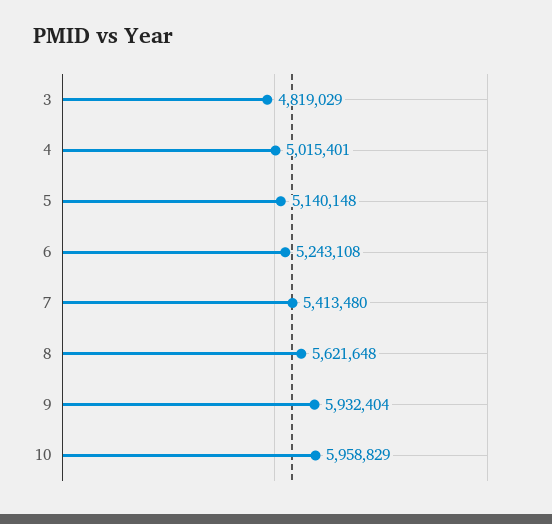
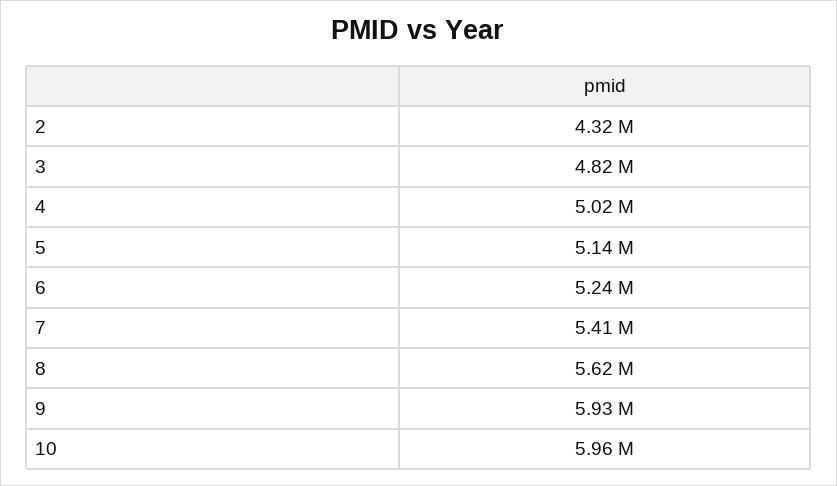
  {
    "3": 4819029,
    "4": 5015401,
    "5": 5140148,
    "6": 5243108,
    "7": 5413480,
    "8": 5621648,
    "9": 5932404,
-   "10": 5958829
+   "10": 5958829,
+   "2": 4320000
  }

